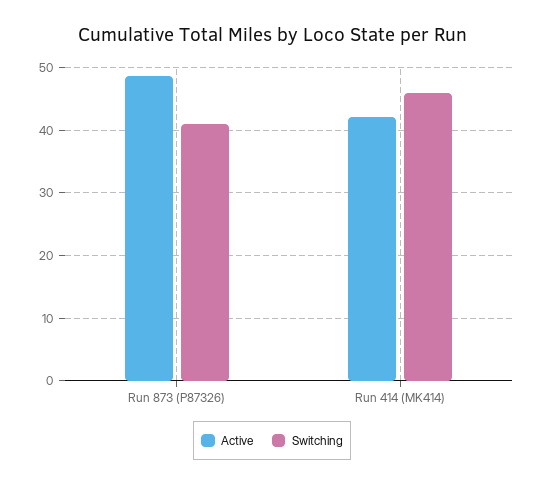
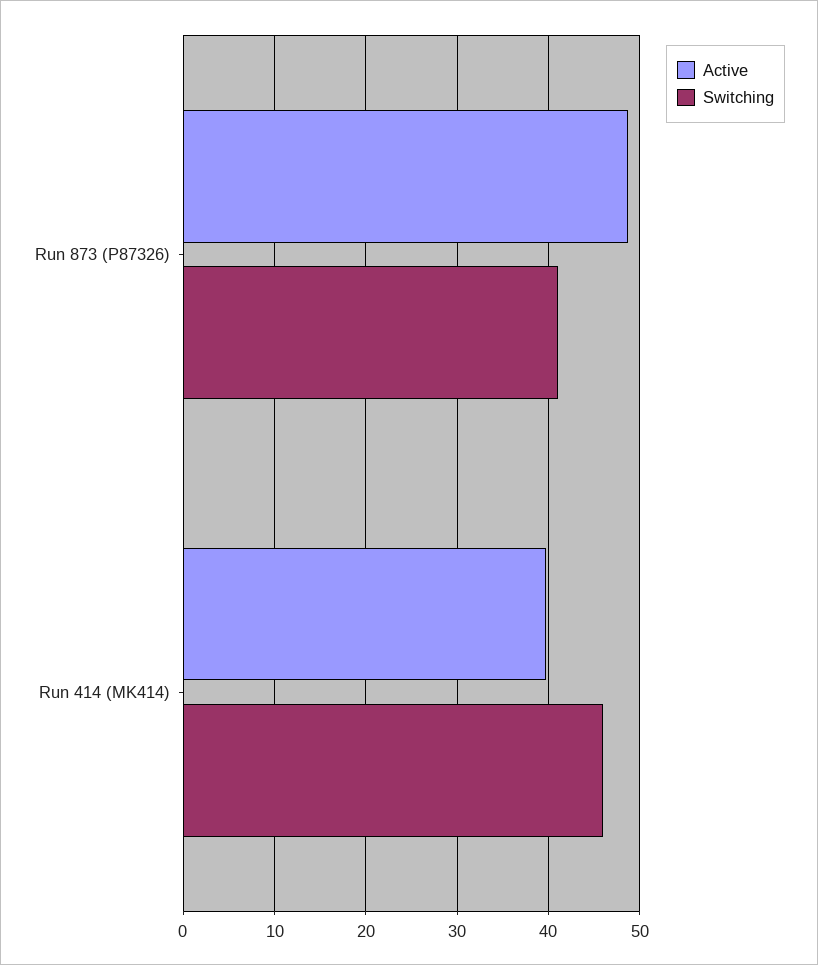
  {
    "Active": {
      "Run 873 (P87326)": 49,
-     "Run 414 (MK414)": 42
+     "Run 414 (MK414)": 40
    },
    "Switching": {
      "Run 873 (P87326)": 41,
      "Run 414 (MK414)": 46
    }
  }

